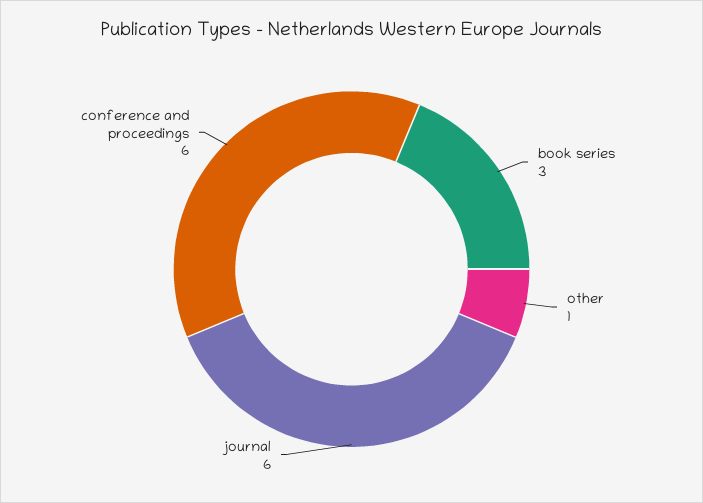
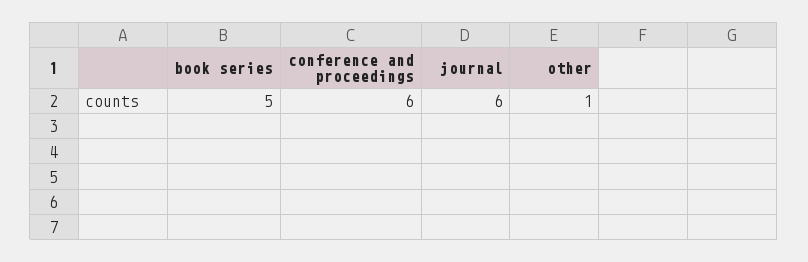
  {
-   "book series": 3,
+   "book series": 5,
    "other": 1,
    "journal": 6,
    "conference and proceedings": 6
  }

